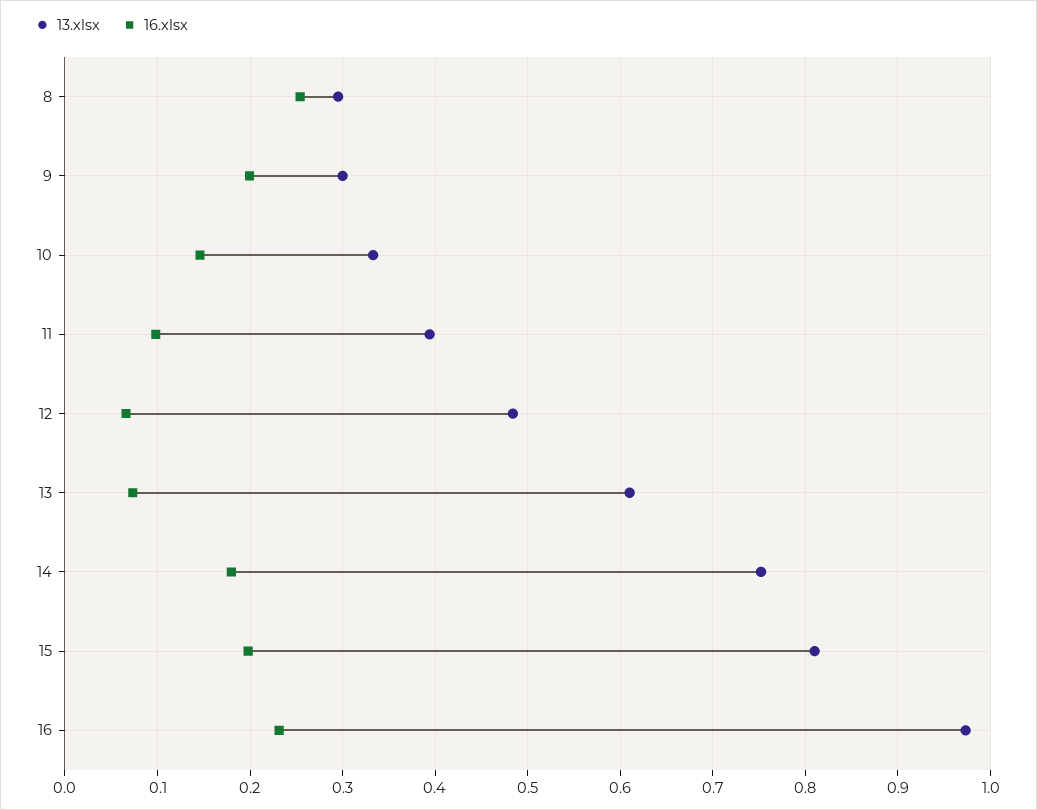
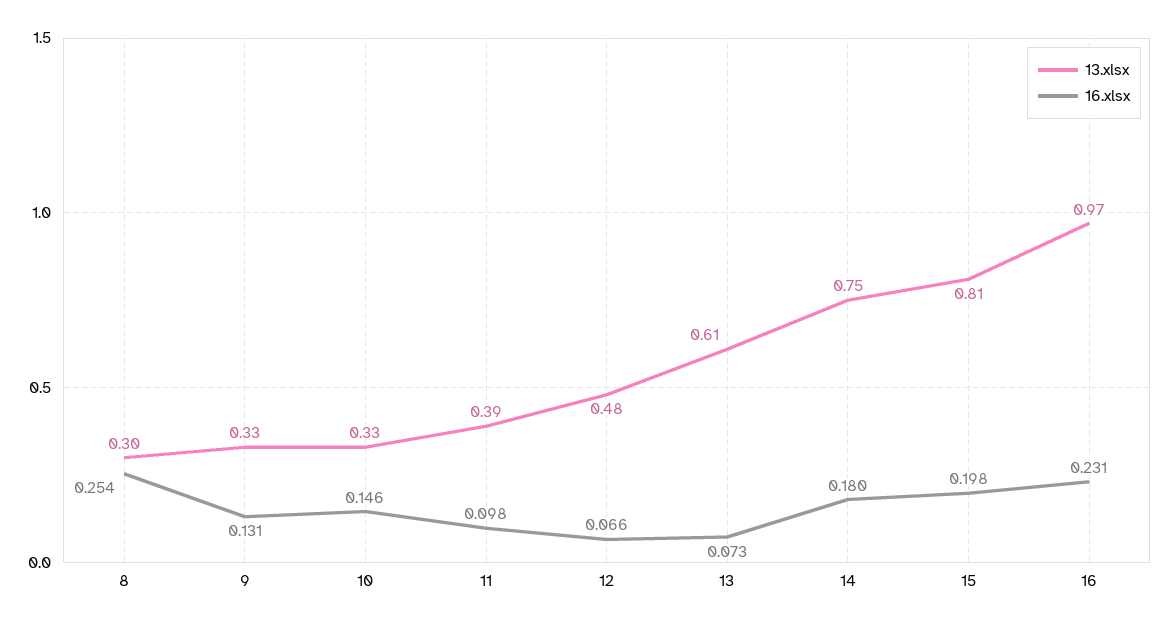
  {
    "13.xlsx": {
      "8": 0.3,
-     "9": 0.3,
+     "9": 0.33,
      "10": 0.33,
      "11": 0.39,
      "12": 0.48,
      "13": 0.61,
      "14": 0.75,
      "15": 0.81,
      "16": 0.97
    },
    "16.xlsx": {
      "8": 0.254,
-     "9": 0.2,
+     "9": 0.131,
      "10": 0.146,
      "11": 0.098,
      "12": 0.066,
      "13": 0.073,
      "14": 0.18,
      "15": 0.198,
      "16": 0.231
    }
  }

